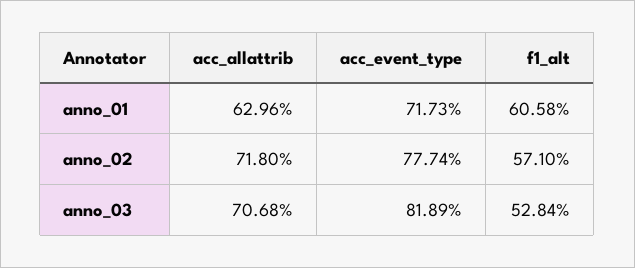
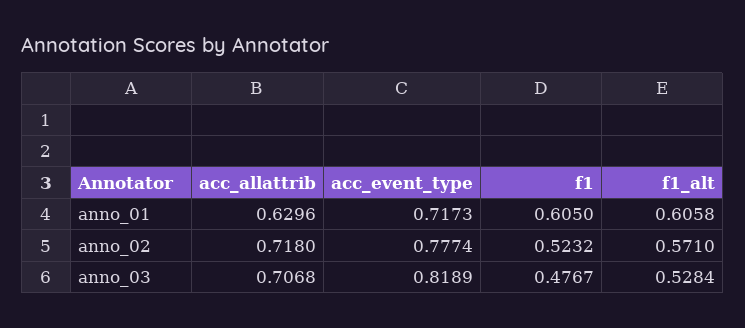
  {
    "acc_allattrib": {
      "anno_01": 0.6296,
      "anno_02": 0.718,
      "anno_03": 0.7068
    },
    "acc_event_type": {
      "anno_01": 0.7173,
      "anno_02": 0.7774,
      "anno_03": 0.8189
    },
    "f1_alt": {
      "anno_01": 0.6058,
      "anno_02": 0.571,
      "anno_03": 0.5284
-   }
+   },
+   "f1": {
+     "anno_01": 0.605,
+     "anno_02": 0.5232,
+     "anno_03": 0.4767
+   }
  }

